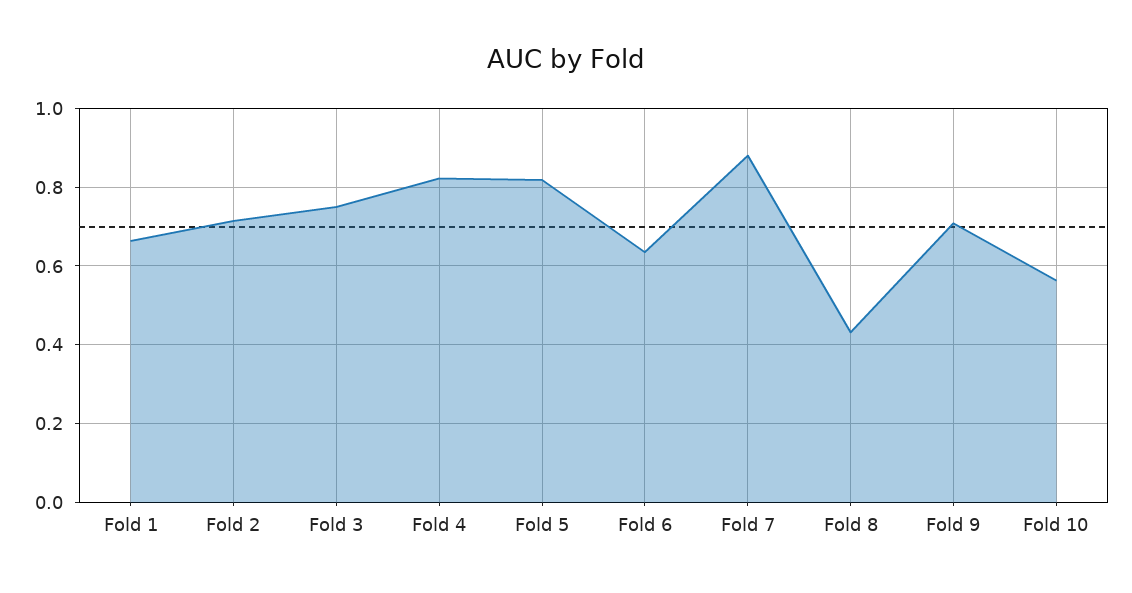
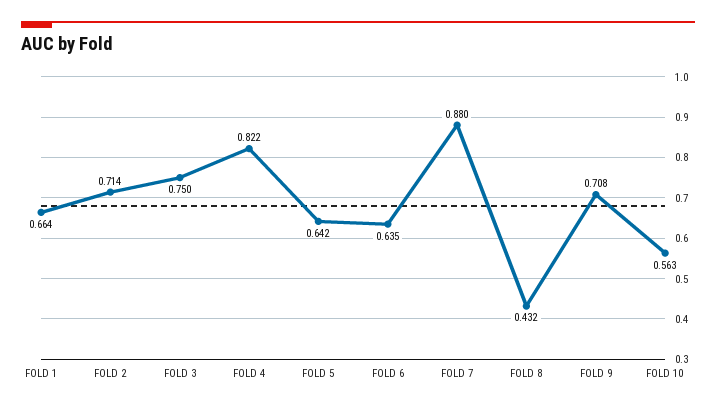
  {
    "Fold 1": 0.664,
    "Fold 2": 0.714,
    "Fold 3": 0.75,
    "Fold 4": 0.822,
-   "Fold 5": 0.82,
+   "Fold 5": 0.642,
    "Fold 6": 0.635,
    "Fold 7": 0.88,
    "Fold 8": 0.432,
    "Fold 9": 0.708,
    "Fold 10": 0.563
  }

